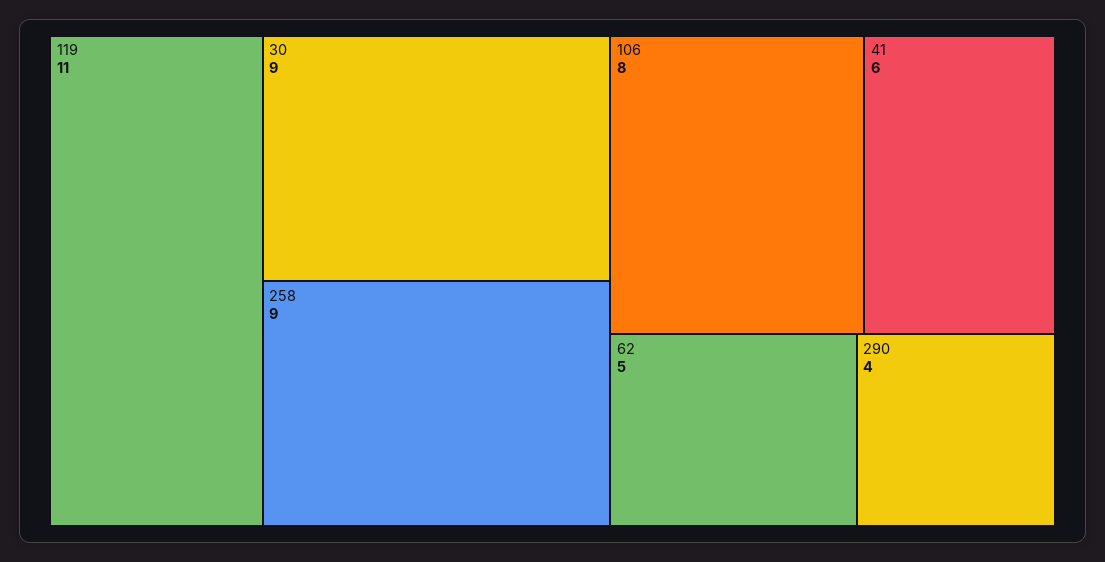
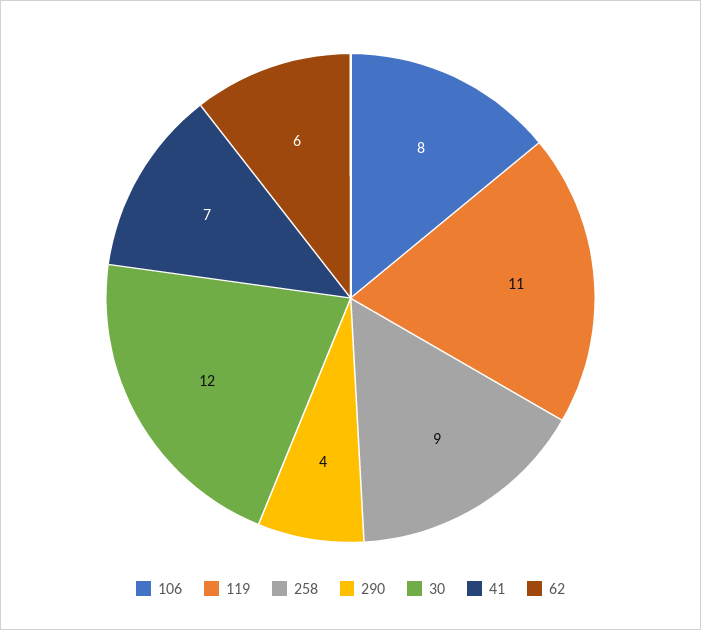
  {
    "119": 11,
-   "30": 9,
+   "30": 12,
    "258": 9,
    "106": 8,
-   "41": 6,
+   "41": 7,
-   "62": 5,
+   "62": 6,
    "290": 4
  }

